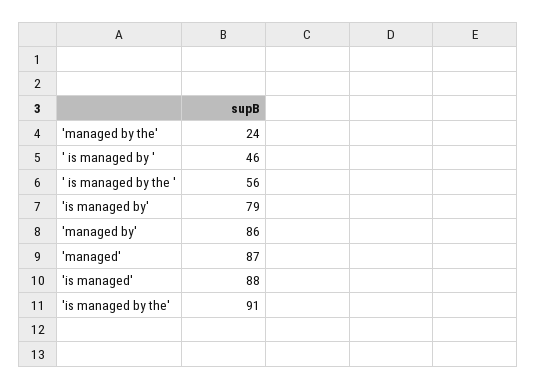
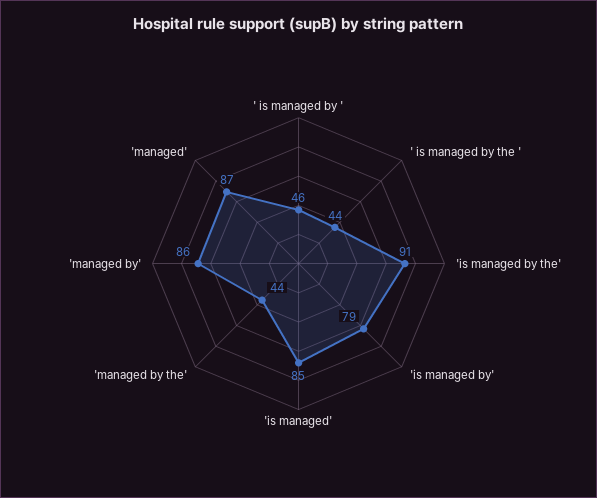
  {
-   "'managed by the'": 24,
+   "'managed by the'": 44,
    "' is managed by '": 46,
-   "' is managed by the '": 56,
+   "' is managed by the '": 44,
    "'is managed by'": 79,
    "'managed by'": 86,
    "'managed'": 87,
-   "'is managed'": 88,
+   "'is managed'": 85,
    "'is managed by the'": 91
  }

